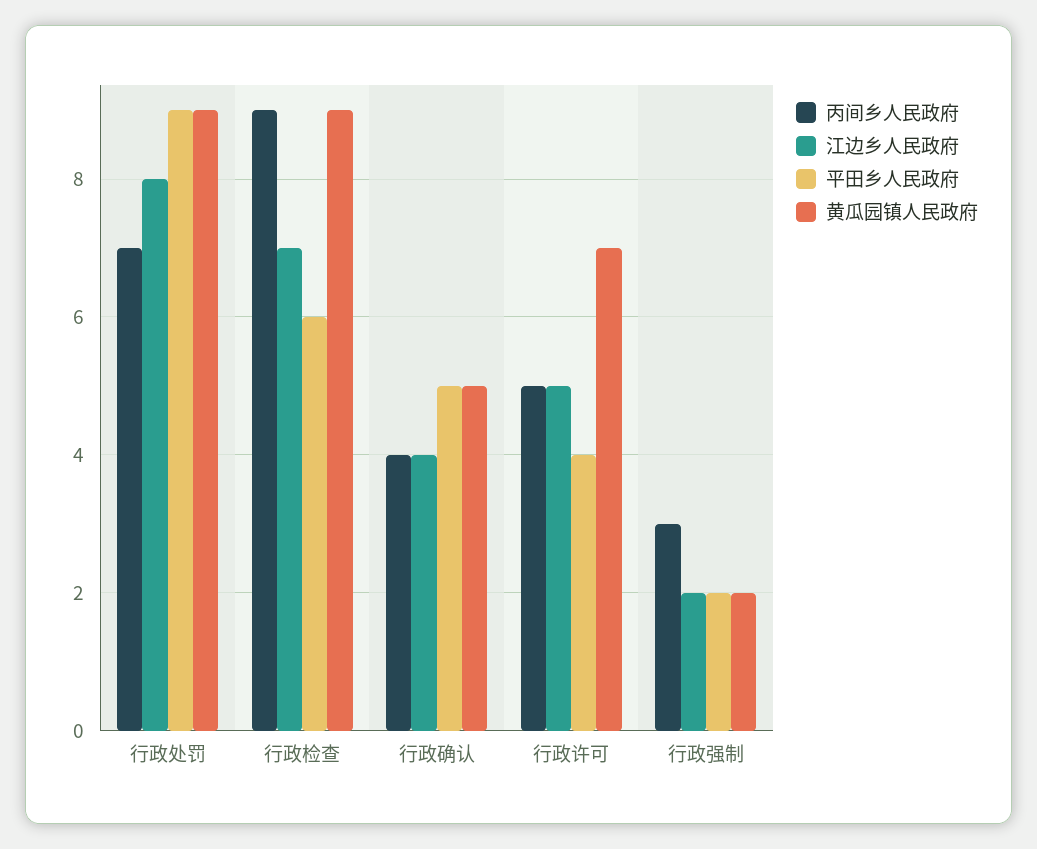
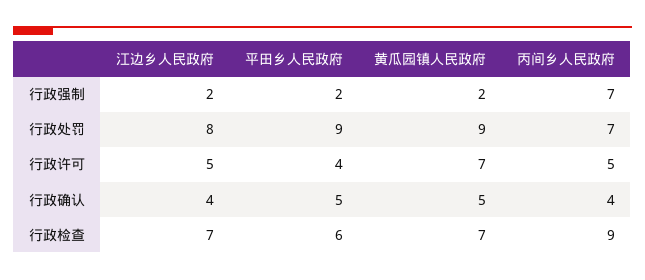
  {
    "丙间乡人民政府": {
      "行政处罚": 7,
      "行政检查": 9,
      "行政确认": 4,
      "行政许可": 5,
-     "行政强制": 3
+     "行政强制": 7
    },
    "江边乡人民政府": {
      "行政处罚": 8,
      "行政检查": 7,
      "行政确认": 4,
      "行政许可": 5,
      "行政强制": 2
    },
    "平田乡人民政府": {
      "行政处罚": 9,
      "行政检查": 6,
      "行政确认": 5,
      "行政许可": 4,
      "行政强制": 2
    },
    "黄瓜园镇人民政府": {
      "行政处罚": 9,
-     "行政检查": 9,
+     "行政检查": 7,
      "行政确认": 5,
      "行政许可": 7,
      "行政强制": 2
    }
  }

